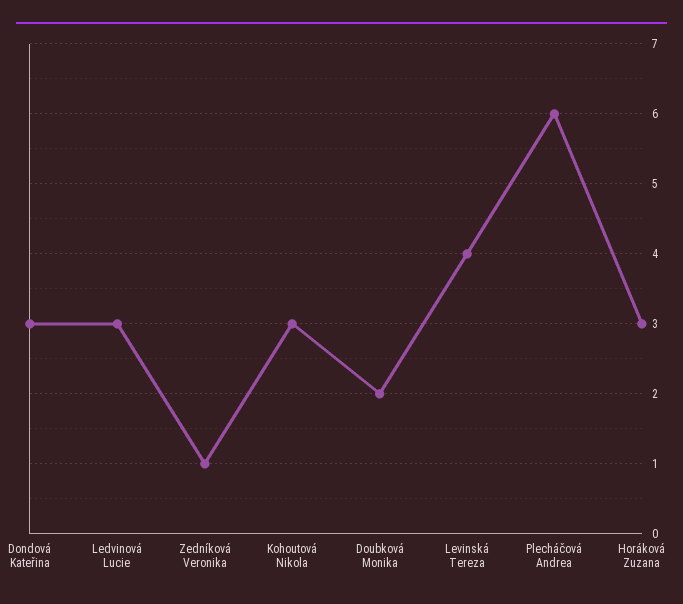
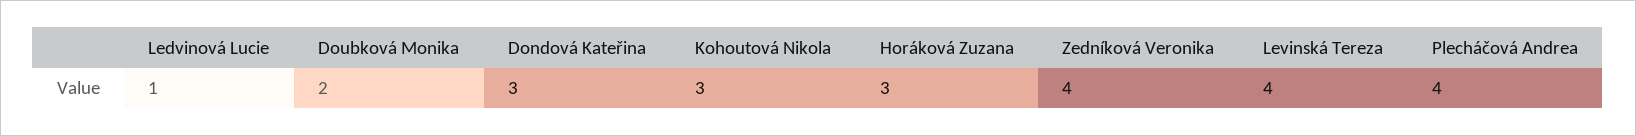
  {
    "Dondová Kateřina": 3,
-   "Ledvinová Lucie": 3,
+   "Ledvinová Lucie": 1,
-   "Zedníková Veronika": 1,
+   "Zedníková Veronika": 4,
    "Kohoutová Nikola": 3,
    "Doubková Monika": 2,
    "Levinská Tereza": 4,
-   "Plecháčová Andrea": 6,
+   "Plecháčová Andrea": 4,
    "Horáková Zuzana": 3
  }

